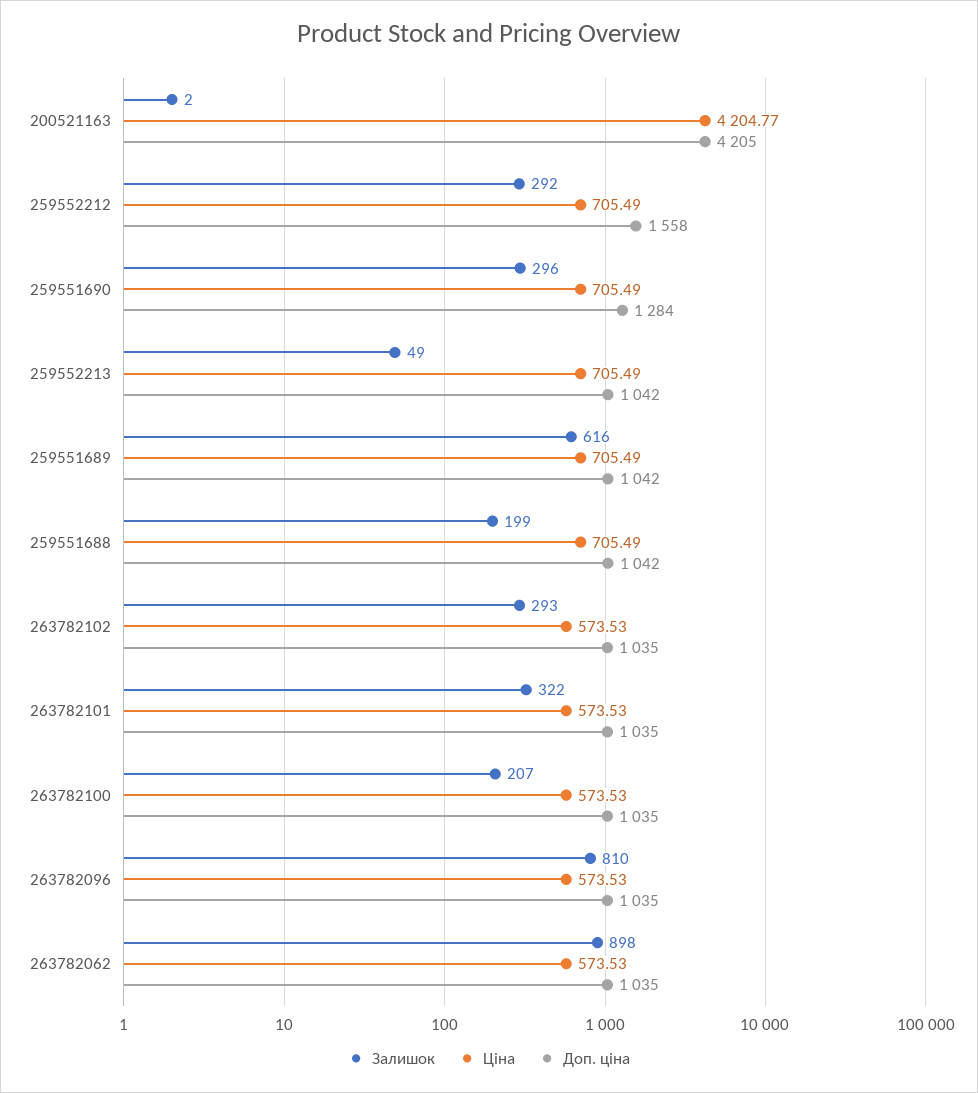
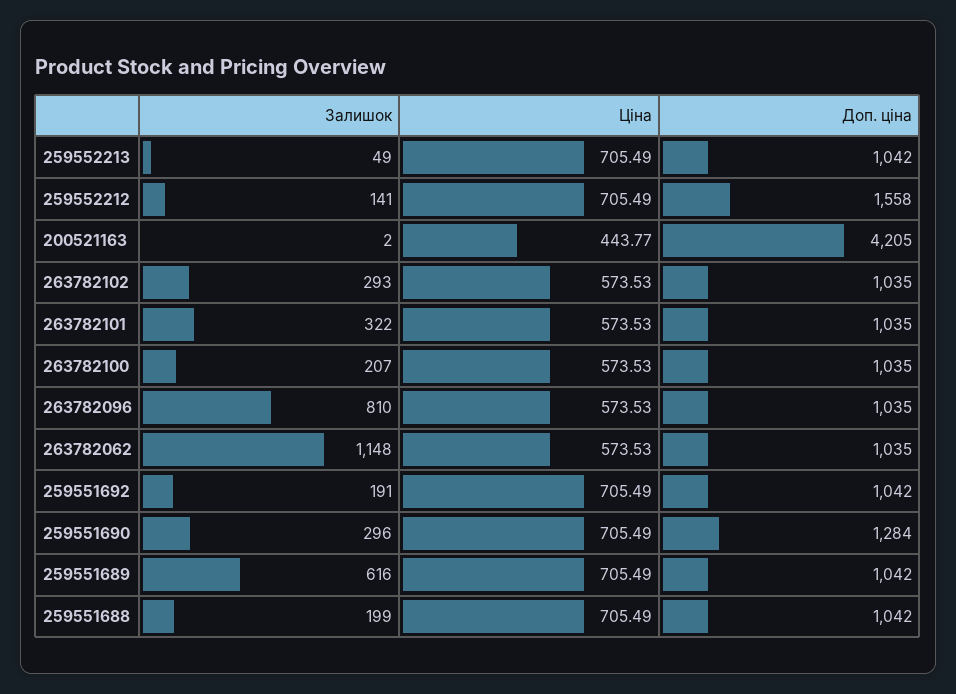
  {
    "Залишок": {
      "200521163": 2,
-     "259552212": 292,
+     "259552212": 141,
      "259551690": 296,
      "259552213": 49,
      "259551689": 616,
      "259551688": 199,
      "263782102": 293,
      "263782101": 322,
      "263782100": 207,
      "263782096": 810,
-     "263782062": 898
+     "263782062": 1148,
+     "259551692": 191
    },
    "Ціна": {
-     "200521163": 4204.77,
+     "200521163": 443.77,
      "259552212": 705.49,
      "259551690": 705.49,
      "259552213": 705.49,
      "259551689": 705.49,
      "259551688": 705.49,
      "263782102": 573.53,
      "263782101": 573.53,
      "263782100": 573.53,
      "263782096": 573.53,
-     "263782062": 573.53
+     "263782062": 573.53,
+     "259551692": 705.49
    },
    "Доп. ціна": {
      "200521163": 4205,
      "259552212": 1558,
      "259551690": 1284,
      "259552213": 1042,
      "259551689": 1042,
      "259551688": 1042,
      "263782102": 1035,
      "263782101": 1035,
      "263782100": 1035,
      "263782096": 1035,
-     "263782062": 1035
+     "263782062": 1035,
+     "259551692": 1042
    }
  }

